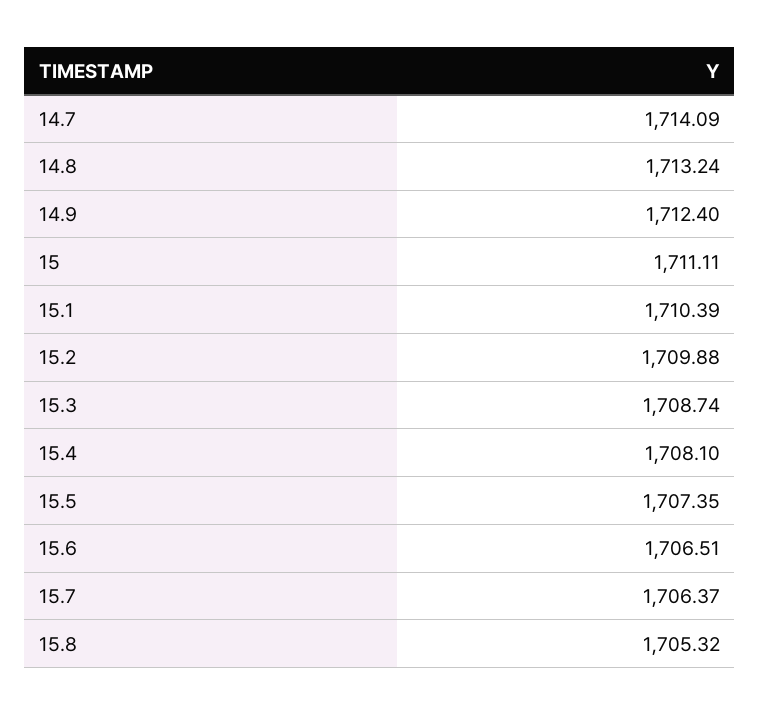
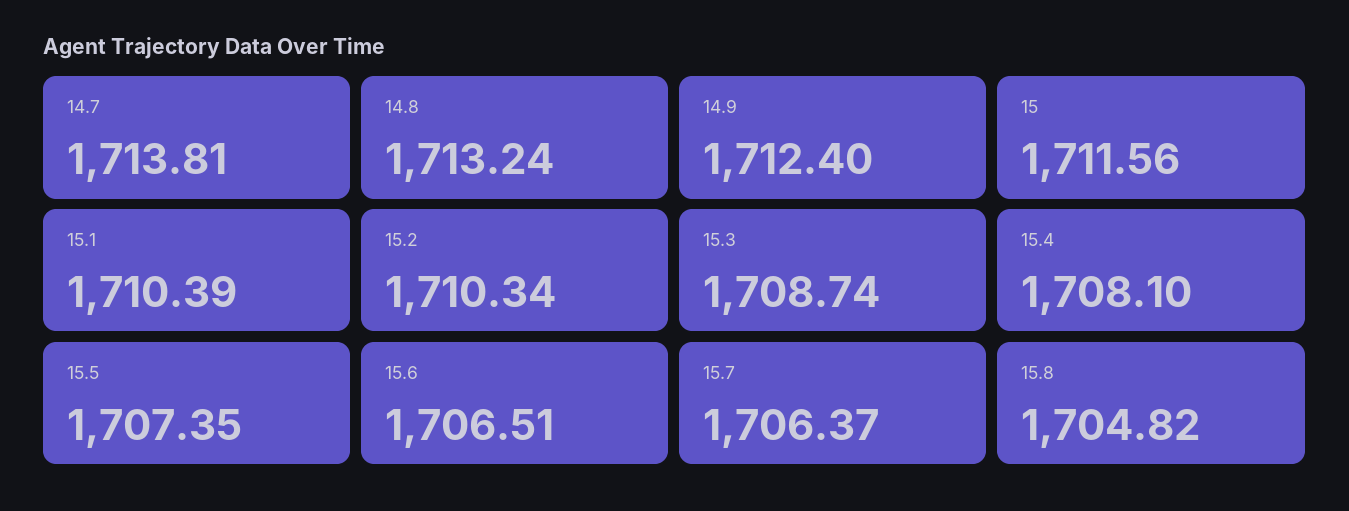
  {
-   "14.7": 1714.09,
+   "14.7": 1713.81,
    "14.8": 1713.24,
    "14.9": 1712.4,
-   "15": 1711.11,
+   "15": 1711.56,
    "15.1": 1710.39,
-   "15.2": 1709.88,
+   "15.2": 1710.34,
    "15.3": 1708.74,
    "15.4": 1708.1,
    "15.5": 1707.35,
    "15.6": 1706.51,
    "15.7": 1706.37,
-   "15.8": 1705.32
+   "15.8": 1704.82
  }

